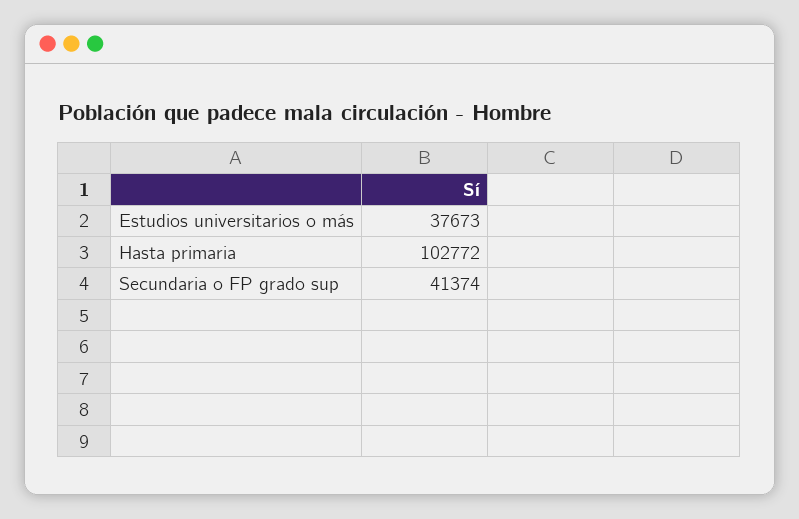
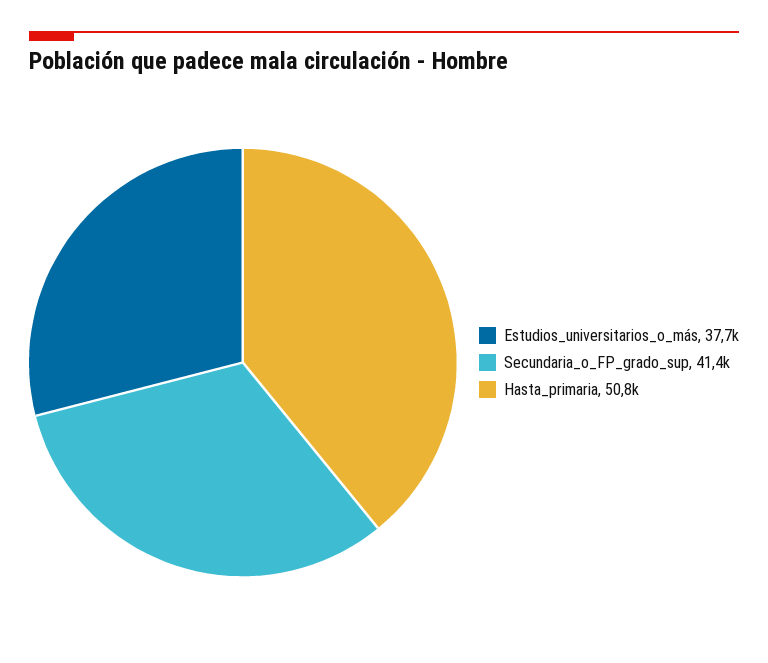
  {
    "Estudios universitarios o más": 37673,
-   "Hasta primaria": 102772,
+   "Hasta primaria": 50800,
    "Secundaria o FP grado sup": 41374
  }

